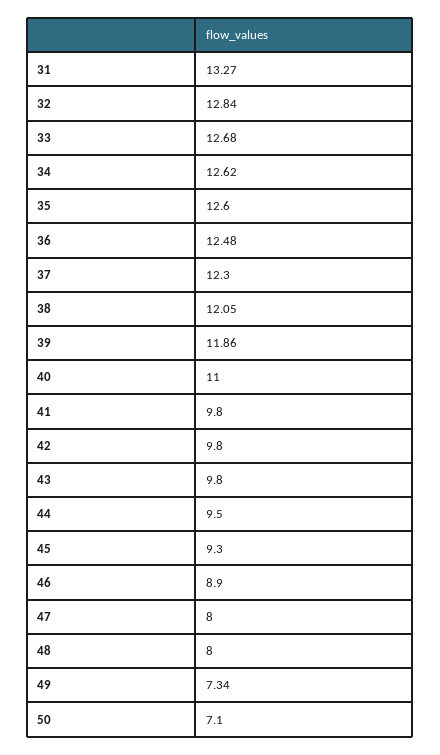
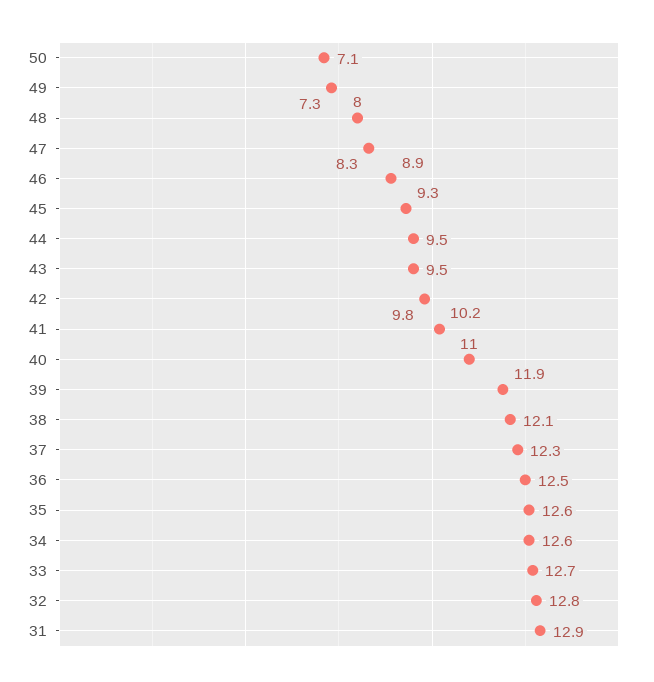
  {
-   "31": 13.27,
+   "31": 12.9,
    "32": 12.84,
    "33": 12.68,
    "34": 12.62,
    "35": 12.6,
    "36": 12.48,
    "37": 12.3,
    "38": 12.05,
    "39": 11.86,
    "40": 11,
-   "41": 9.8,
+   "41": 10.2,
    "42": 9.8,
-   "43": 9.8,
+   "43": 9.5,
    "44": 9.5,
    "45": 9.3,
    "46": 8.9,
-   "47": 8,
+   "47": 8.3,
    "48": 8,
    "49": 7.34,
    "50": 7.1
  }

